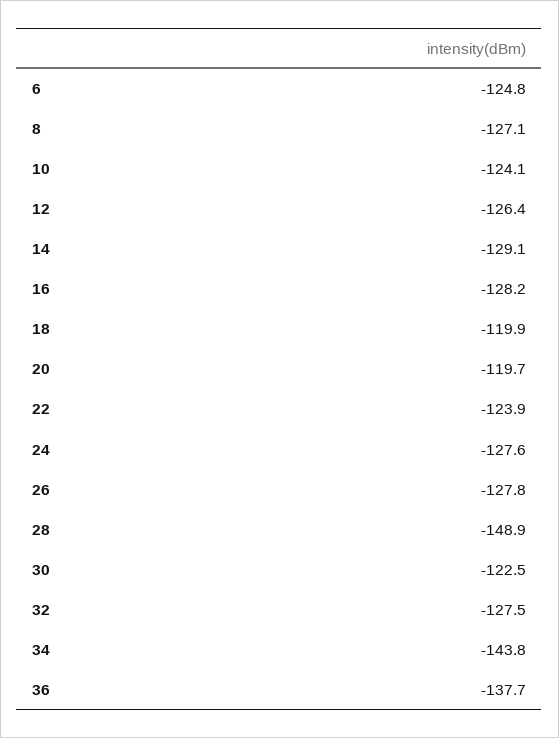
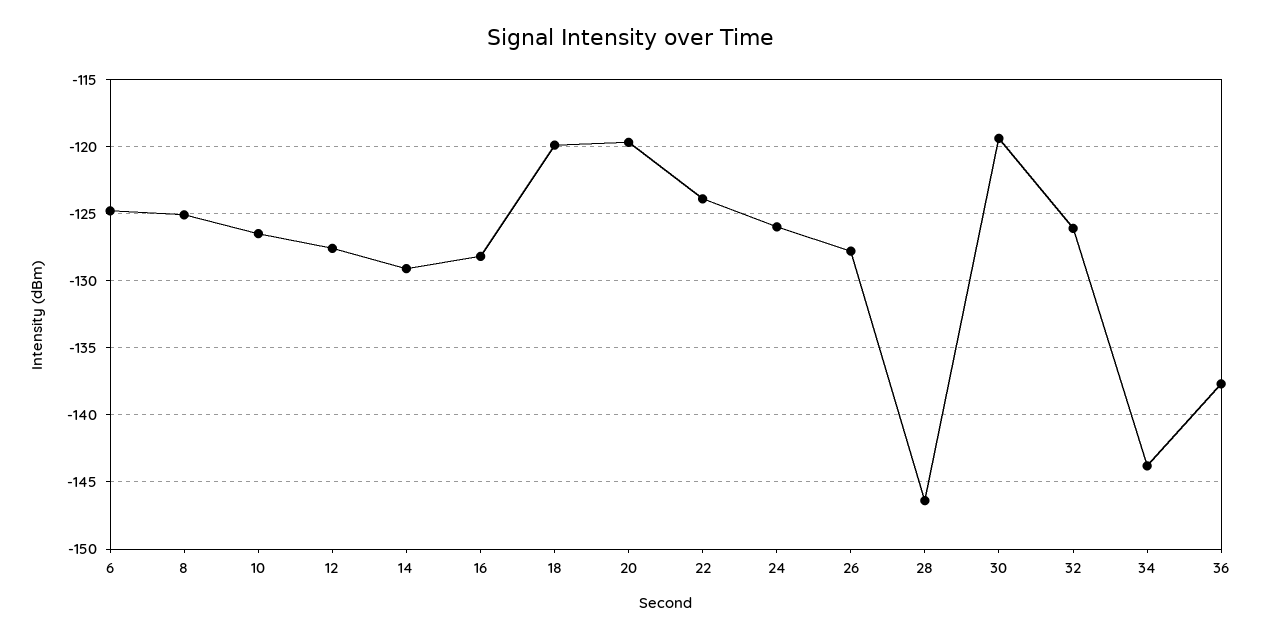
  {
    "6": -124.8,
-   "8": -127.1,
+   "8": -125,
-   "10": -124.1,
+   "10": -126.5,
-   "12": -126.4,
+   "12": -127.5,
    "14": -129.1,
    "16": -128.2,
    "18": -119.9,
    "20": -119.7,
    "22": -123.9,
-   "24": -127.6,
+   "24": -126,
    "26": -127.8,
-   "28": -148.9,
+   "28": -146.5,
-   "30": -122.5,
+   "30": -119.5,
-   "32": -127.5,
+   "32": -126,
    "34": -143.8,
    "36": -137.7
  }

